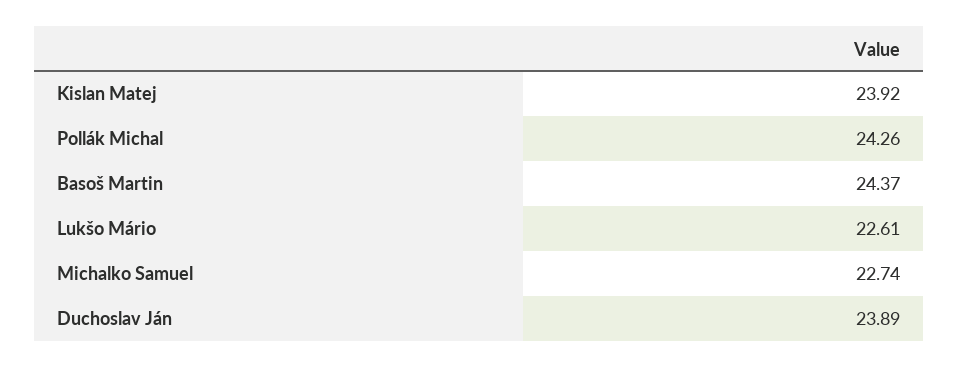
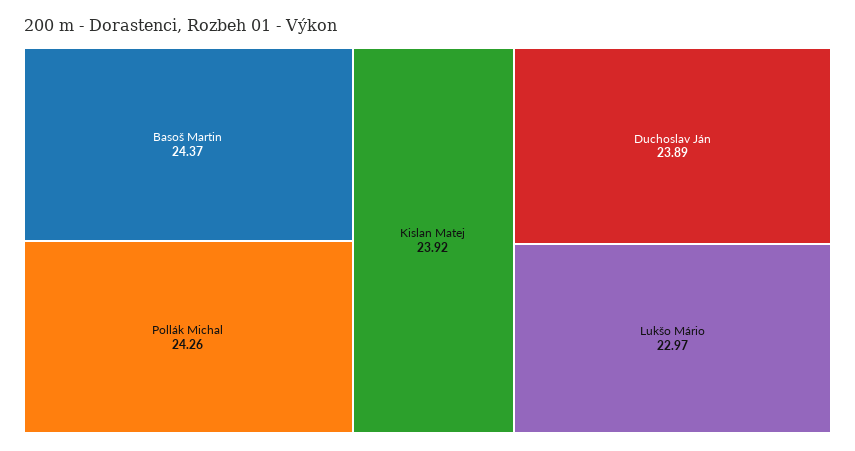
  {
    "Kislan Matej": 23.92,
    "Pollák Michal": 24.26,
    "Basoš Martin": 24.37,
-   "Lukšo Mário": 22.61,
+   "Lukšo Mário": 22.97,
-   "Michalko Samuel": 22.74,
    "Duchoslav Ján": 23.89
  }

